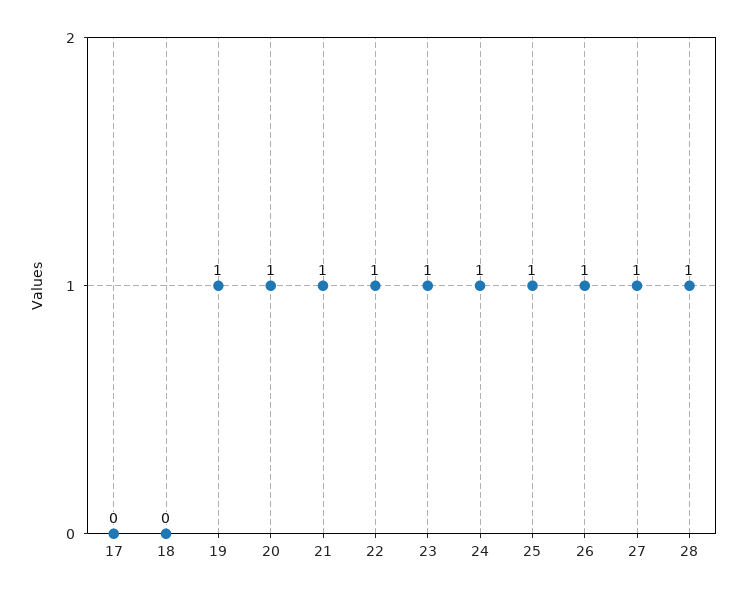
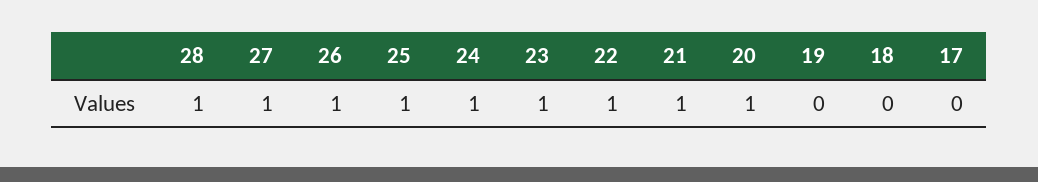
  {
    "17": 0,
    "18": 0,
-   "19": 1,
+   "19": 0,
    "20": 1,
    "21": 1,
    "22": 1,
    "23": 1,
    "24": 1,
    "25": 1,
    "26": 1,
    "27": 1,
    "28": 1
  }

